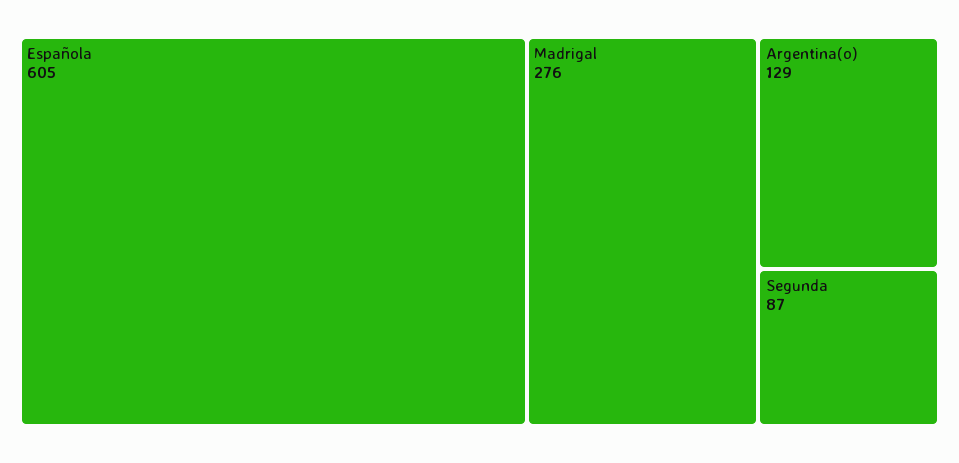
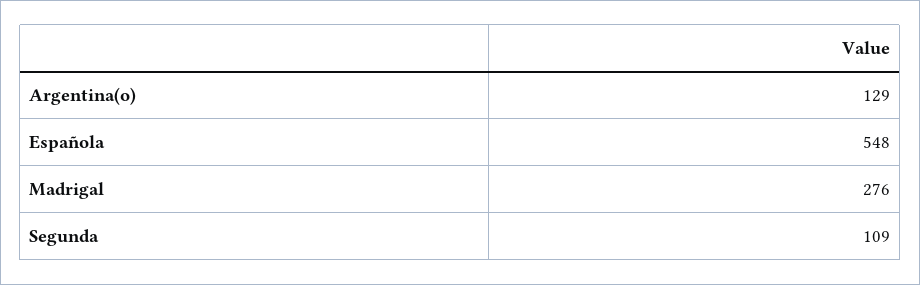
  {
-   "Española": 605,
+   "Española": 548,
    "Madrigal": 276,
    "Argentina(o)": 129,
-   "Segunda": 87
+   "Segunda": 109
  }

